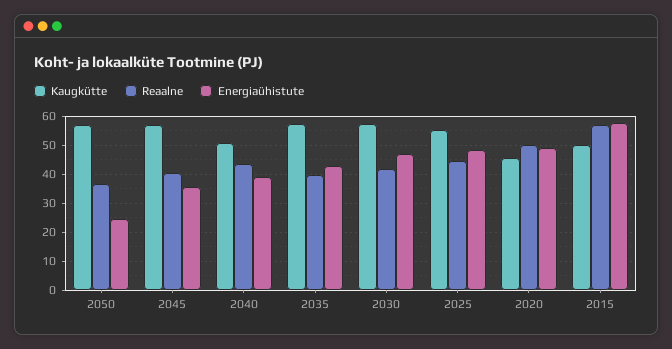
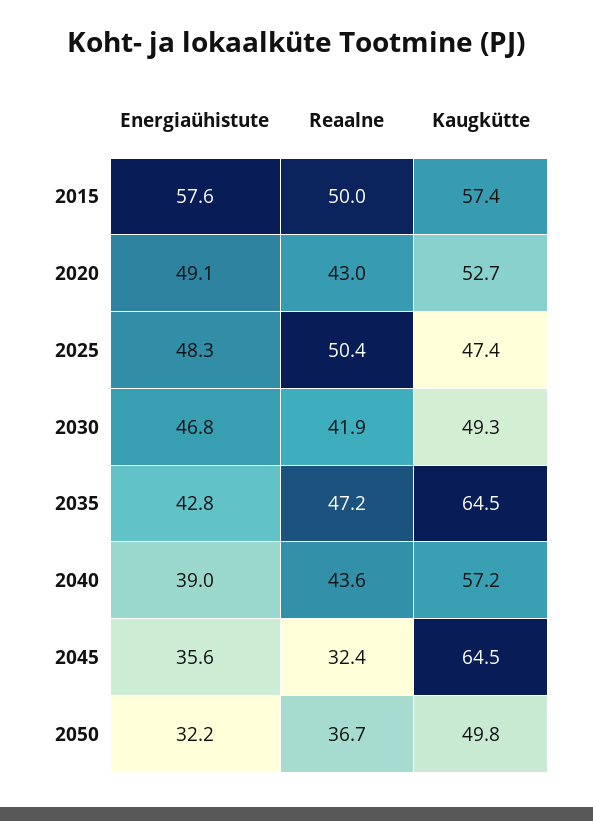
  {
    "Kaugkütte": {
-     "2050": 57.5,
+     "2050": 49.8,
-     "2045": 57.5,
+     "2045": 64.5,
-     "2040": 50,
+     "2040": 57.2,
-     "2035": 57.5,
+     "2035": 64.5,
-     "2030": 57.5,
+     "2030": 49.3,
-     "2025": 55,
+     "2025": 47.4,
-     "2020": 45,
+     "2020": 52.7,
-     "2015": 50
+     "2015": 57.4
    },
    "Reaalne": {
      "2050": 36.7,
-     "2045": 40,
+     "2045": 32.4,
      "2040": 43.6,
-     "2035": 40,
+     "2035": 47.2,
      "2030": 41.9,
-     "2025": 45,
+     "2025": 50.4,
-     "2020": 50,
+     "2020": 43,
-     "2015": 57.5
+     "2015": 50
    },
    "Energiaühistute": {
-     "2050": 25,
+     "2050": 32.2,
      "2045": 35.6,
      "2040": 39,
      "2035": 42.8,
      "2030": 46.8,
      "2025": 48.3,
      "2020": 49.1,
      "2015": 57.6
    }
  }

